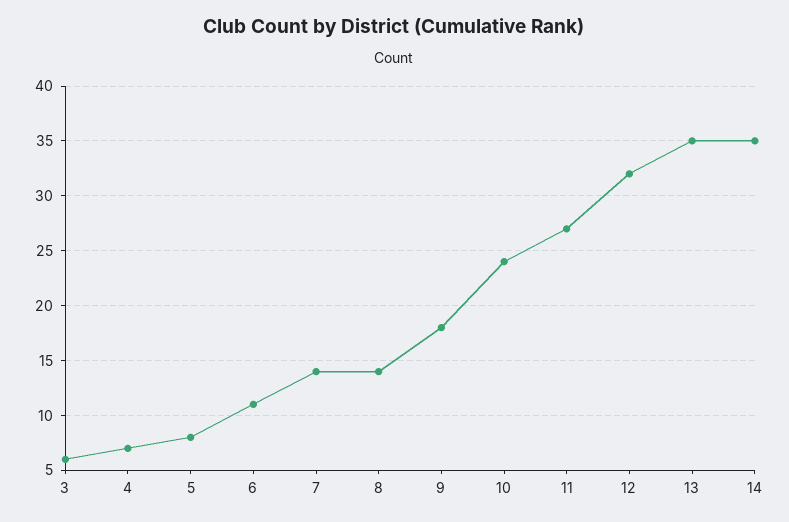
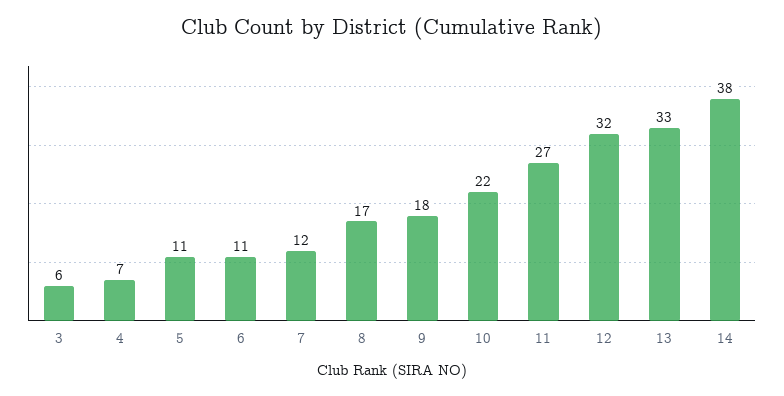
  {
    "3": 6,
    "4": 7,
-   "5": 8,
+   "5": 11,
    "6": 11,
-   "7": 14,
+   "7": 12,
-   "8": 14,
+   "8": 17,
    "9": 18,
-   "10": 24,
+   "10": 22,
    "11": 27,
    "12": 32,
-   "13": 35,
+   "13": 33,
-   "14": 35
+   "14": 38
  }

